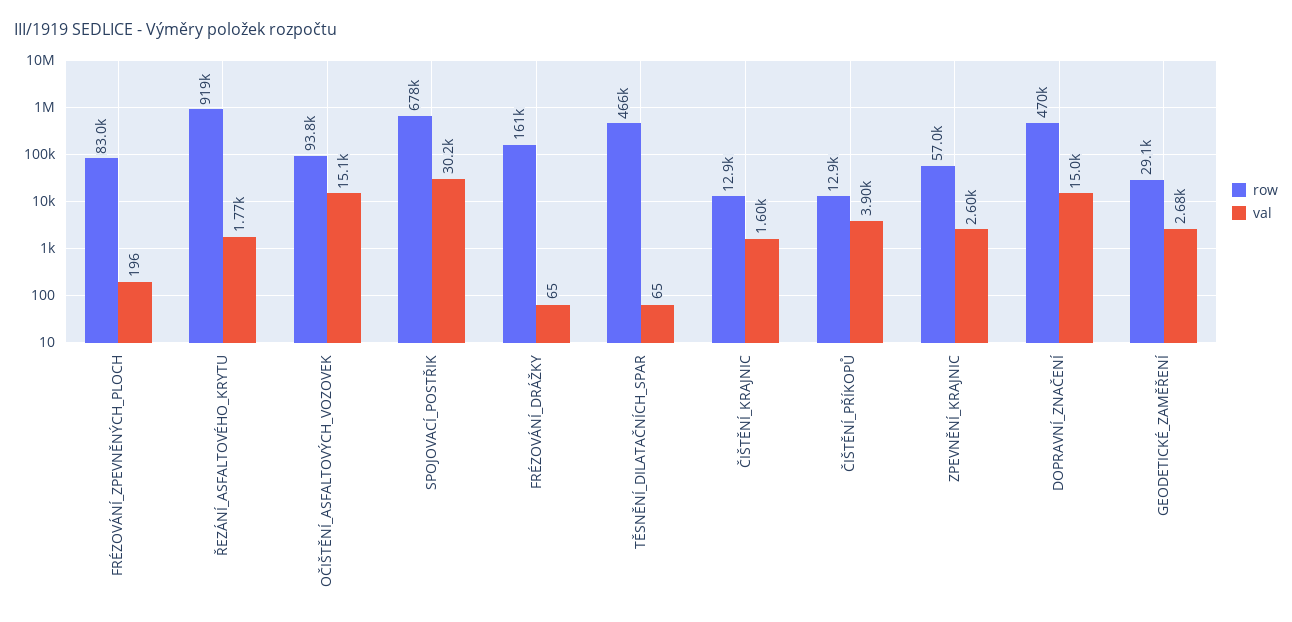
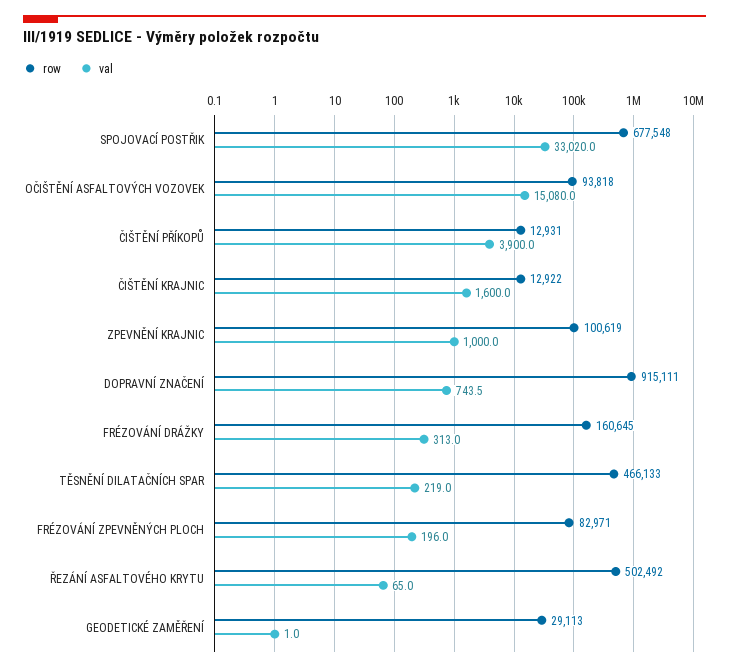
  {
    "row": {
      "FRÉZOVÁNÍ_ZPEVNĚNÝCH_PLOCH": 82971,
-     "ŘEZÁNÍ_ASFALTOVÉHO_KRYTU": 919000,
+     "ŘEZÁNÍ_ASFALTOVÉHO_KRYTU": 502492,
      "OČIŠTĚNÍ_ASFALTOVÝCH_VOZOVEK": 93818,
      "SPOJOVACÍ_POSTŘIK": 677548,
      "FRÉZOVÁNÍ_DRÁŽKY": 160645,
      "TĚSNĚNÍ_DILATAČNÍCH_SPAR": 466133,
      "ČIŠTĚNÍ_KRAJNIC": 12922,
      "ČIŠTĚNÍ_PŘÍKOPŮ": 12931,
-     "ZPEVNĚNÍ_KRAJNIC": 57000,
+     "ZPEVNĚNÍ_KRAJNIC": 100619,
-     "DOPRAVNÍ_ZNAČENÍ": 470000,
+     "DOPRAVNÍ_ZNAČENÍ": 915111,
      "GEODETICKÉ_ZAMĚŘENÍ": 29113
    },
    "val": {
      "FRÉZOVÁNÍ_ZPEVNĚNÝCH_PLOCH": 196,
-     "ŘEZÁNÍ_ASFALTOVÉHO_KRYTU": 1770,
+     "ŘEZÁNÍ_ASFALTOVÉHO_KRYTU": 65,
      "OČIŠTĚNÍ_ASFALTOVÝCH_VOZOVEK": 15080,
-     "SPOJOVACÍ_POSTŘIK": 30200,
+     "SPOJOVACÍ_POSTŘIK": 33020,
-     "FRÉZOVÁNÍ_DRÁŽKY": 65,
+     "FRÉZOVÁNÍ_DRÁŽKY": 313,
-     "TĚSNĚNÍ_DILATAČNÍCH_SPAR": 65,
+     "TĚSNĚNÍ_DILATAČNÍCH_SPAR": 219,
      "ČIŠTĚNÍ_KRAJNIC": 1600,
      "ČIŠTĚNÍ_PŘÍKOPŮ": 3900,
-     "ZPEVNĚNÍ_KRAJNIC": 2600,
+     "ZPEVNĚNÍ_KRAJNIC": 1000,
-     "DOPRAVNÍ_ZNAČENÍ": 15000,
+     "DOPRAVNÍ_ZNAČENÍ": 743.5,
-     "GEODETICKÉ_ZAMĚŘENÍ": 2680
+     "GEODETICKÉ_ZAMĚŘENÍ": 1
    }
  }

